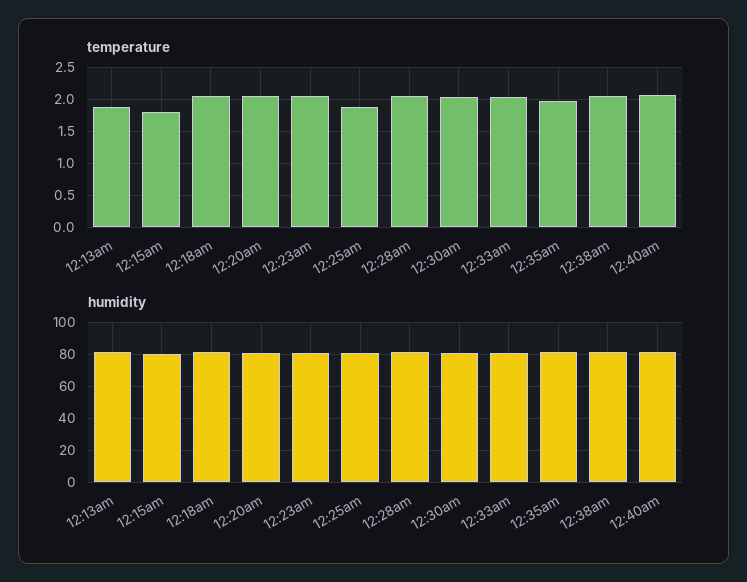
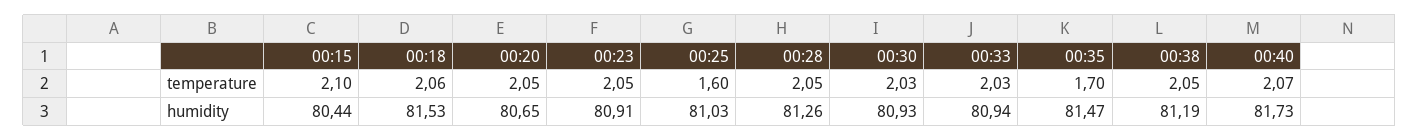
  {
    "temperature": {
-     "12:13am": 1.9,
-     "12:15am": 1.8,
+     "12:15am": 2.1,
      "12:18am": 2.06,
      "12:20am": 2.05,
      "12:23am": 2.05,
-     "12:25am": 1.9,
+     "12:25am": 1.6,
      "12:28am": 2.05,
      "12:30am": 2.03,
      "12:33am": 2.03,
-     "12:35am": 2,
+     "12:35am": 1.7,
      "12:38am": 2.05,
      "12:40am": 2.07
    },
    "humidity": {
-     "12:13am": 80,
      "12:15am": 80.44,
      "12:18am": 81.53,
      "12:20am": 80.65,
      "12:23am": 80.91,
      "12:25am": 81.03,
      "12:28am": 81.26,
      "12:30am": 80.93,
      "12:33am": 80.94,
      "12:35am": 81.47,
      "12:38am": 81.19,
      "12:40am": 81.73
    }
  }

